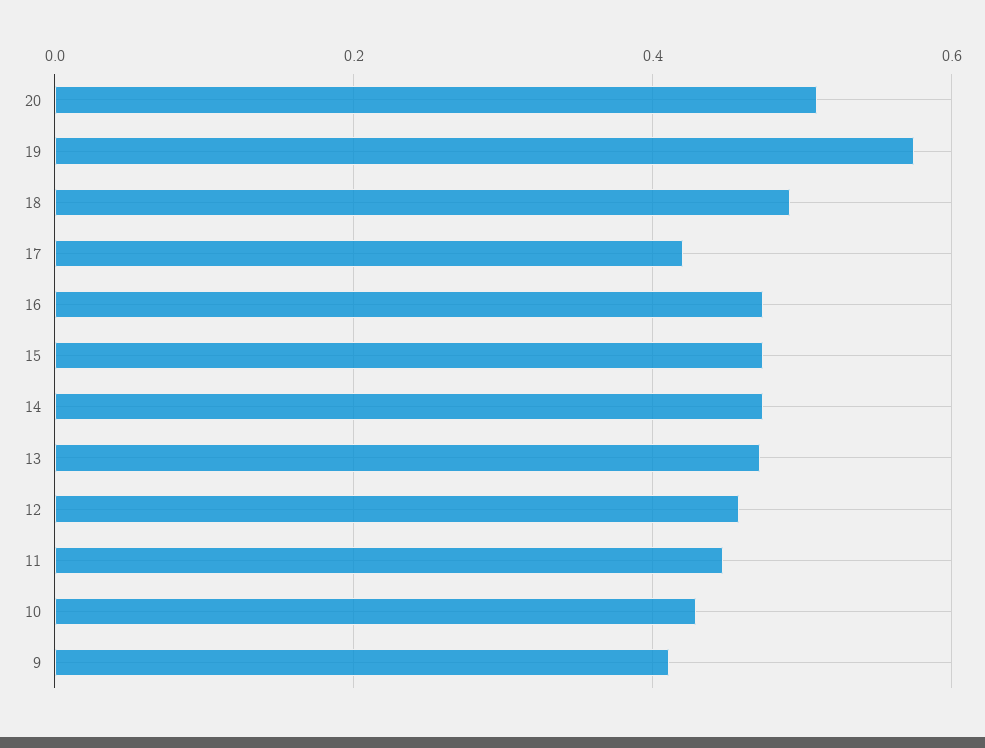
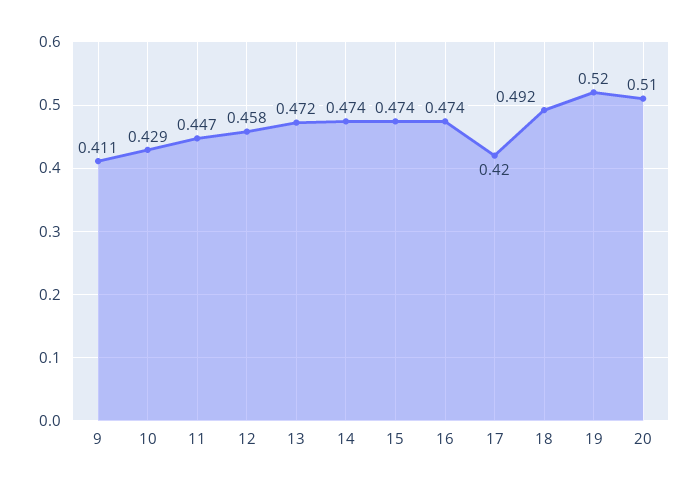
  {
    "20": 0.51,
-   "19": 0.58,
+   "19": 0.52,
    "18": 0.492,
    "17": 0.42,
    "16": 0.474,
    "15": 0.474,
    "14": 0.474,
    "13": 0.472,
    "12": 0.458,
    "11": 0.447,
    "10": 0.429,
    "9": 0.411
  }

